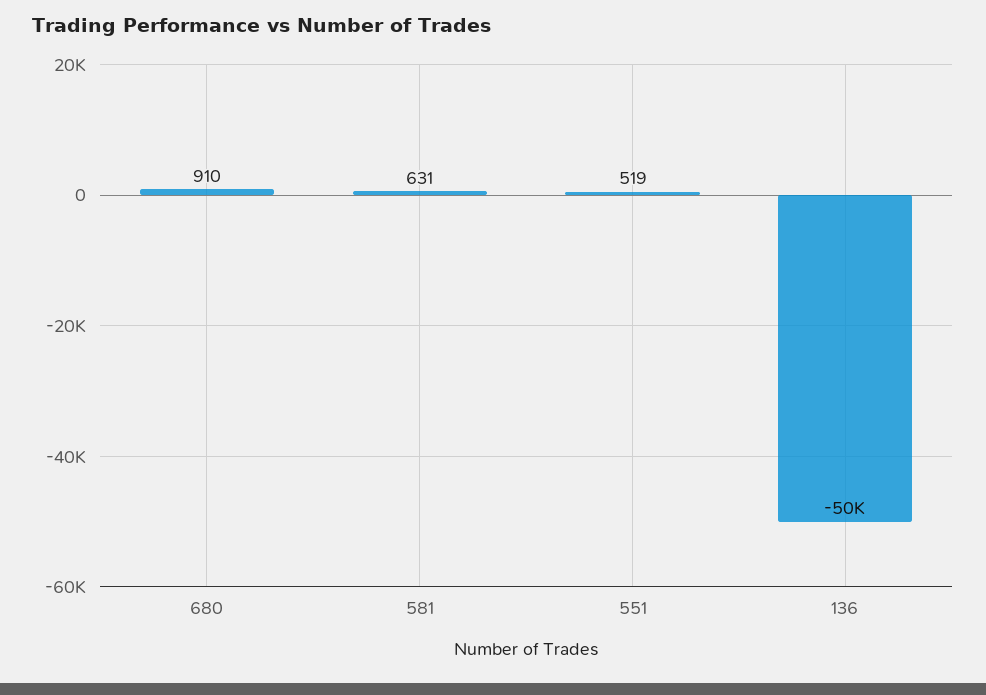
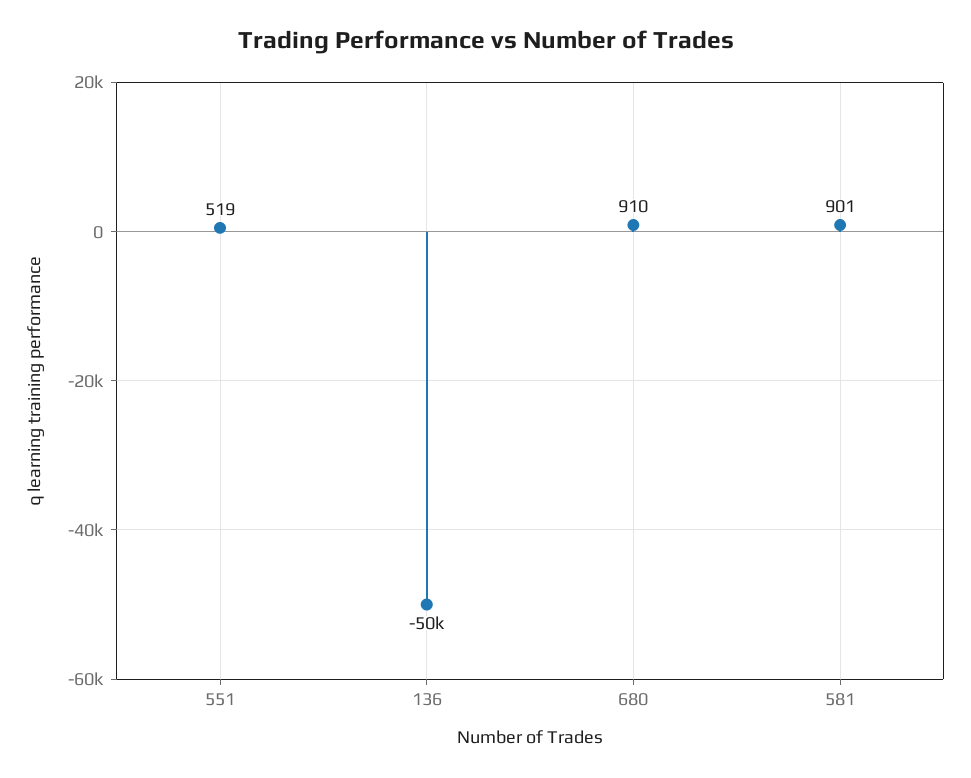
  {
    "680": 910,
-   "581": 631,
+   "581": 901,
    "551": 519,
    "136": -50000
  }

